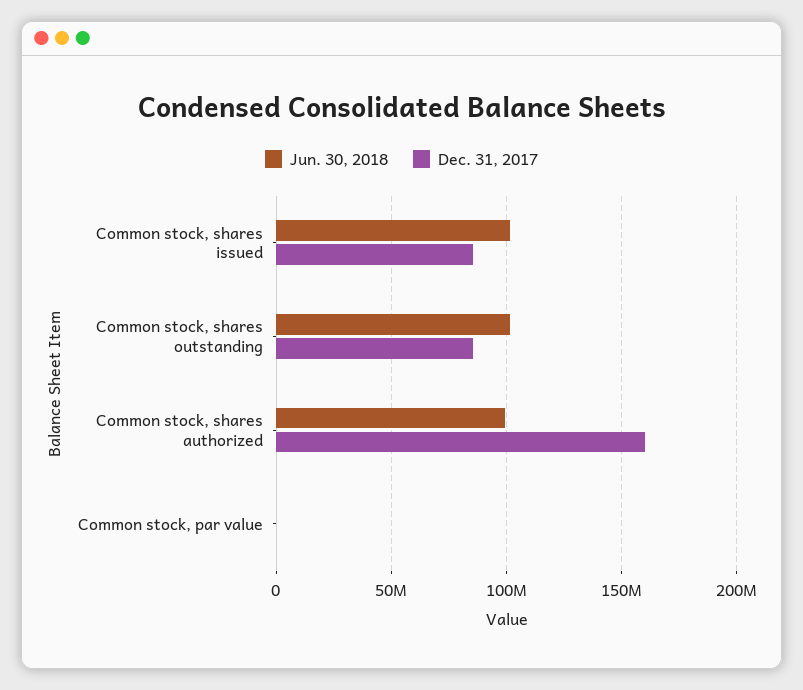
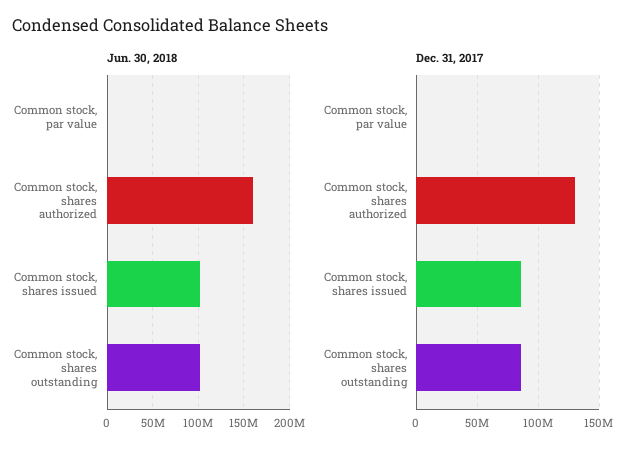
  {
    "Jun. 30, 2018": {
      "Common stock, shares issued": 100000000,
      "Common stock, shares outstanding": 100000000,
-     "Common stock, shares authorized": 100000000,
+     "Common stock, shares authorized": 160000000,
      "Common stock, par value": 0
    },
    "Dec. 31, 2017": {
      "Common stock, shares issued": 85000000,
      "Common stock, shares outstanding": 85000000,
-     "Common stock, shares authorized": 160000000,
+     "Common stock, shares authorized": 130000000,
      "Common stock, par value": 0
    }
  }

